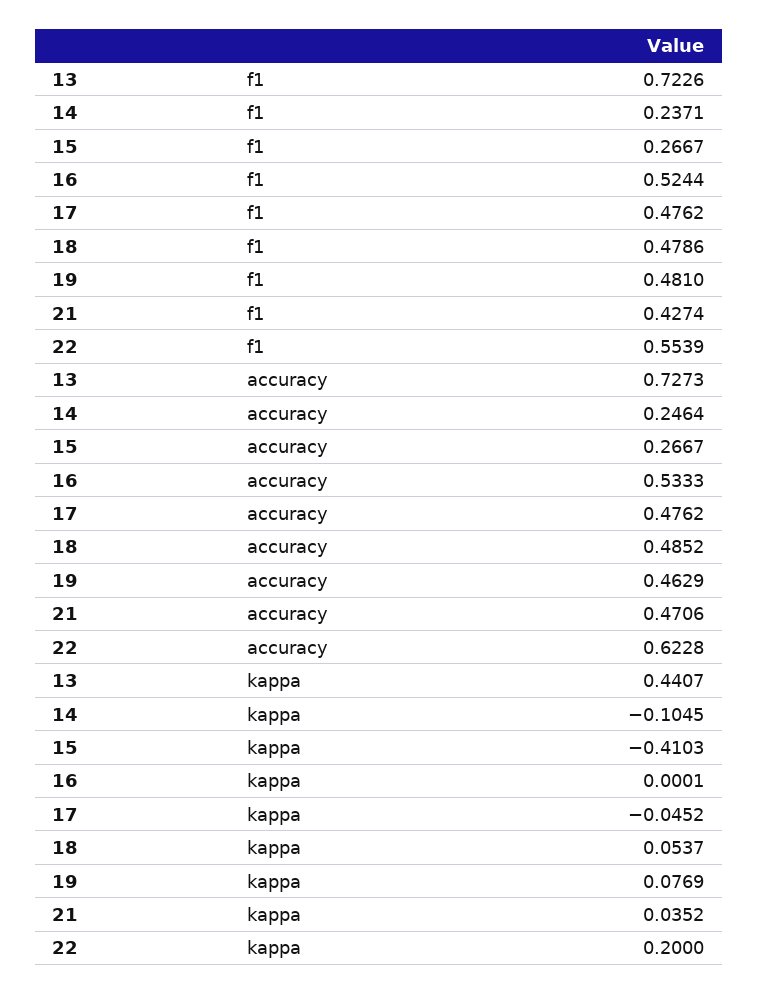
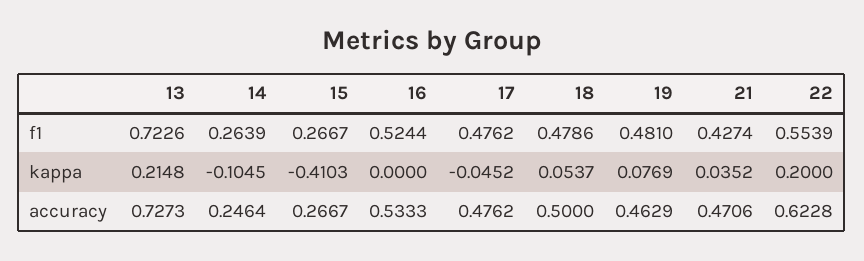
  {
    "13": {
      "f1": 0.7226,
      "accuracy": 0.7273,
-     "kappa": 0.4407
+     "kappa": 0.2148
    },
    "14": {
-     "f1": 0.2371,
+     "f1": 0.2639,
      "accuracy": 0.2464,
      "kappa": -0.1045
    },
    "15": {
      "f1": 0.2667,
      "accuracy": 0.2667,
      "kappa": -0.4103
    },
    "16": {
      "f1": 0.5244,
      "accuracy": 0.5333,
-     "kappa": 0.0001
+     "kappa": 0
    },
    "17": {
      "f1": 0.4762,
      "accuracy": 0.4762,
      "kappa": -0.0452
    },
    "18": {
      "f1": 0.4786,
-     "accuracy": 0.4852,
+     "accuracy": 0.5,
      "kappa": 0.0537
    },
    "19": {
      "f1": 0.481,
      "accuracy": 0.4629,
      "kappa": 0.0769
    },
    "21": {
      "f1": 0.4274,
      "accuracy": 0.4706,
      "kappa": 0.0352
    },
    "22": {
      "f1": 0.5539,
      "accuracy": 0.6228,
      "kappa": 0.2
    }
  }

